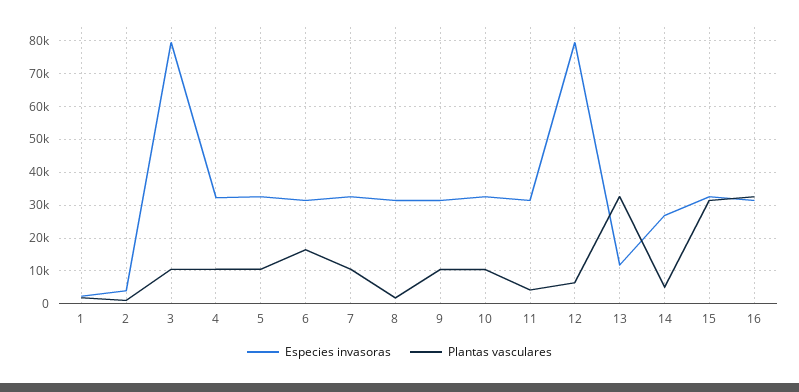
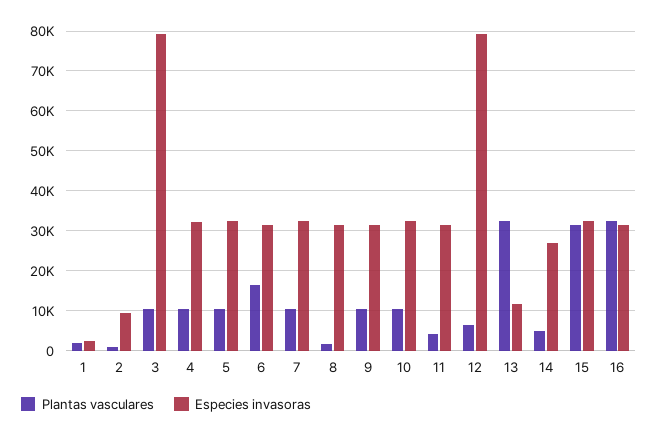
  {
    "Especies invasoras": {
      "1": 2000,
-     "2": 4000,
+     "2": 10000,
      "3": 80000,
      "4": 32000,
      "5": 32000,
      "6": 32000,
      "7": 32000,
      "8": 32000,
      "9": 32000,
      "10": 32000,
      "11": 32000,
      "12": 80000,
      "13": 12000,
      "14": 26000,
      "15": 32000,
      "16": 32000
    },
    "Plantas vasculares": {
      "1": 2000,
      "2": 2000,
      "3": 10000,
      "4": 10000,
      "5": 10000,
      "6": 16000,
      "7": 10000,
      "8": 2000,
      "9": 10000,
      "10": 10000,
      "11": 4000,
      "12": 6000,
      "13": 32000,
      "14": 6000,
      "15": 32000,
      "16": 32000
    }
  }

